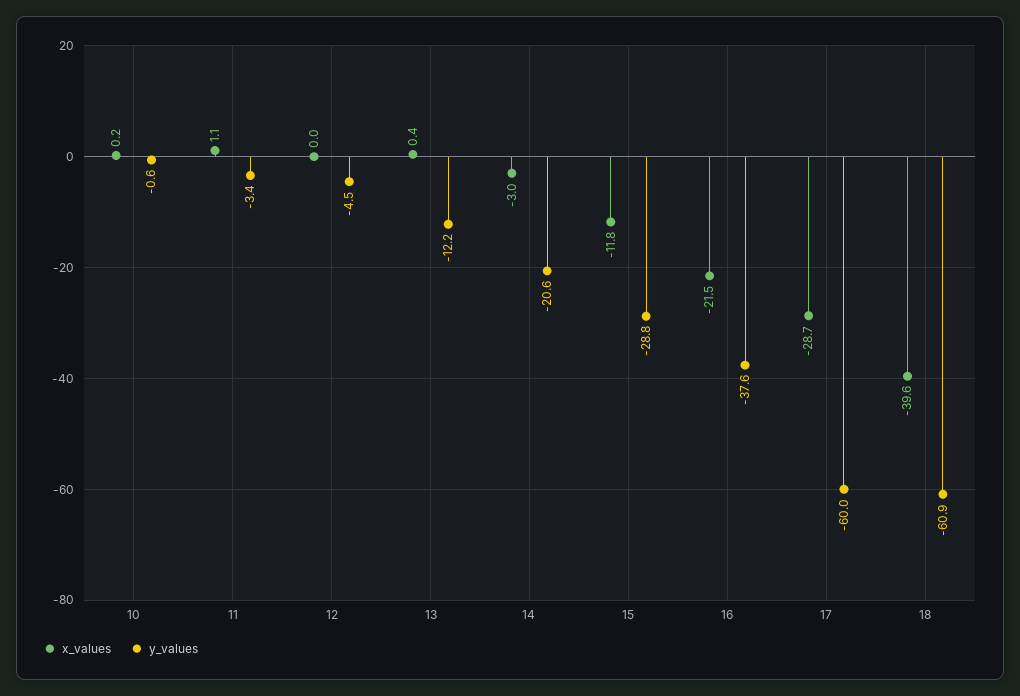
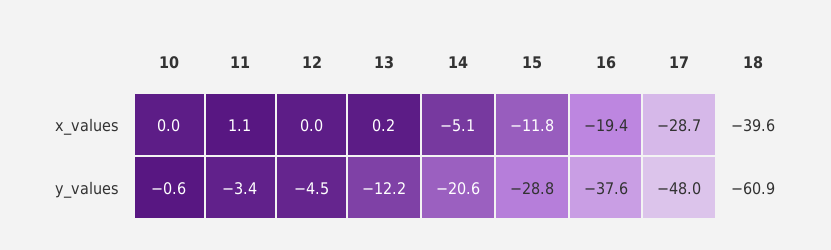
  {
    "x_values": {
-     "10": 0.2,
+     "10": 0,
      "11": 1.1,
      "12": 0,
-     "13": 0.4,
+     "13": 0.2,
-     "14": -3,
+     "14": -5.1,
      "15": -11.8,
-     "16": -21.5,
+     "16": -19.4,
      "17": -28.7,
      "18": -39.6
    },
    "y_values": {
      "10": -0.6,
      "11": -3.4,
      "12": -4.5,
      "13": -12.2,
      "14": -20.6,
      "15": -28.8,
      "16": -37.6,
-     "17": -60,
+     "17": -48,
      "18": -60.9
    }
  }

